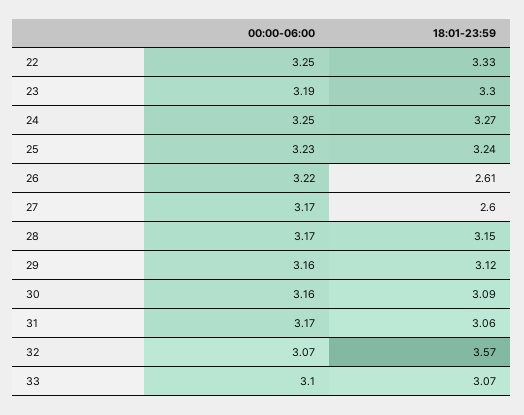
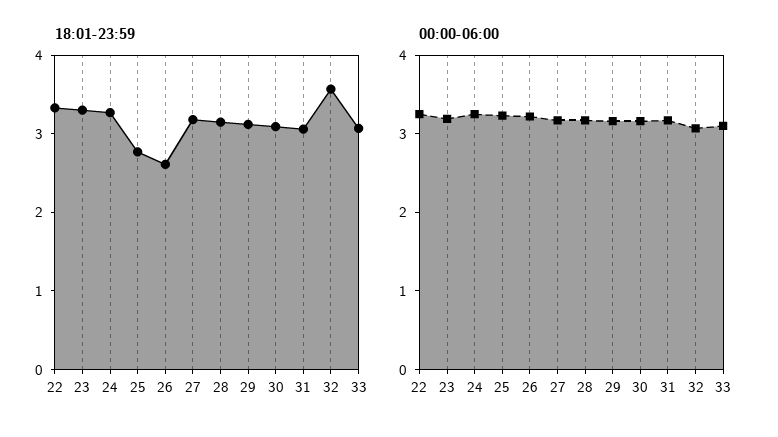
  {
    "00:00-06:00": {
      "22": 3.25,
      "23": 3.19,
      "24": 3.25,
      "25": 3.23,
      "26": 3.22,
      "27": 3.17,
      "28": 3.17,
      "29": 3.16,
      "30": 3.16,
      "31": 3.17,
      "32": 3.07,
      "33": 3.1
    },
    "18:01-23:59": {
      "22": 3.33,
      "23": 3.3,
      "24": 3.27,
-     "25": 3.24,
+     "25": 2.8,
      "26": 2.61,
-     "27": 2.6,
+     "27": 3.2,
      "28": 3.15,
      "29": 3.12,
      "30": 3.09,
      "31": 3.06,
      "32": 3.57,
      "33": 3.07
    }
  }

